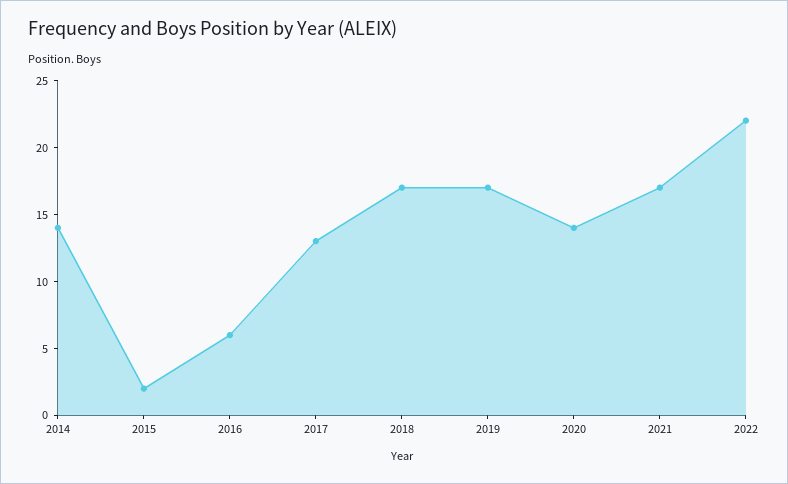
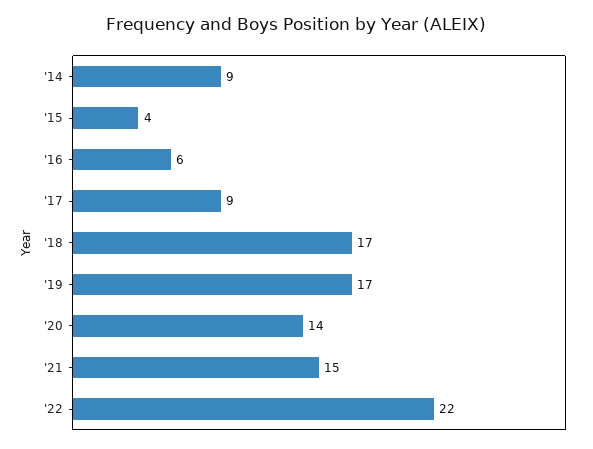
  {
-   "2014": 14,
+   "2014": 9,
-   "2015": 2,
+   "2015": 4,
    "2016": 6,
-   "2017": 13,
+   "2017": 9,
    "2018": 17,
    "2019": 17,
    "2020": 14,
-   "2021": 17,
+   "2021": 15,
    "2022": 22
  }

